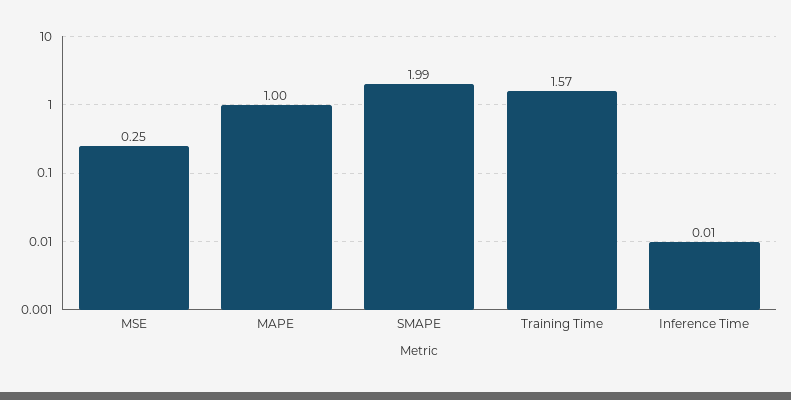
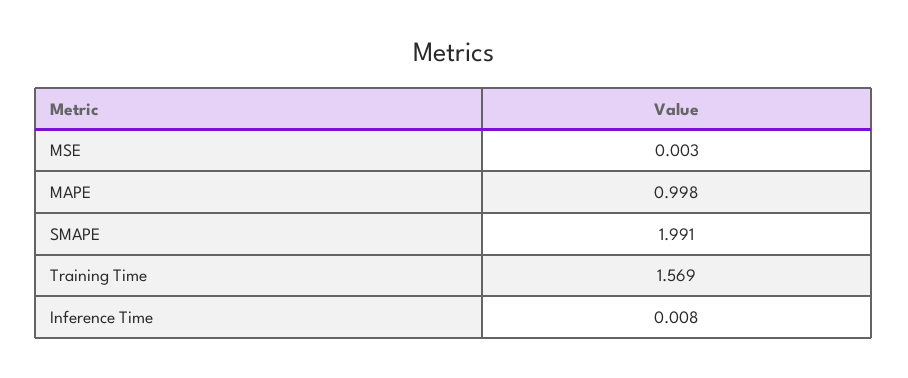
  {
-   "MSE": 0.25,
+   "MSE": 0.003,
    "MAPE": 0.998,
    "SMAPE": 1.991,
    "Training Time": 1.569,
    "Inference Time": 0.008
  }

